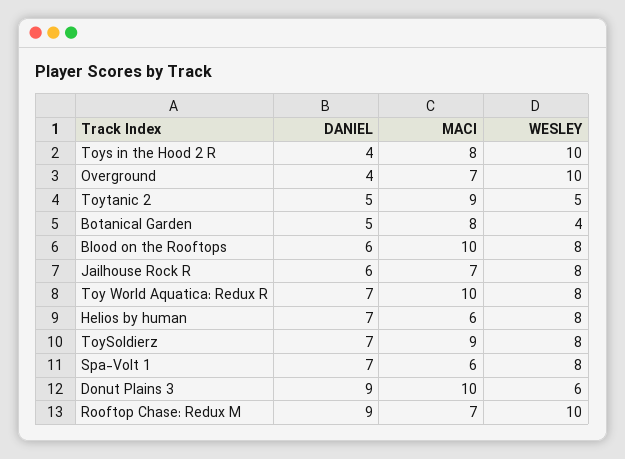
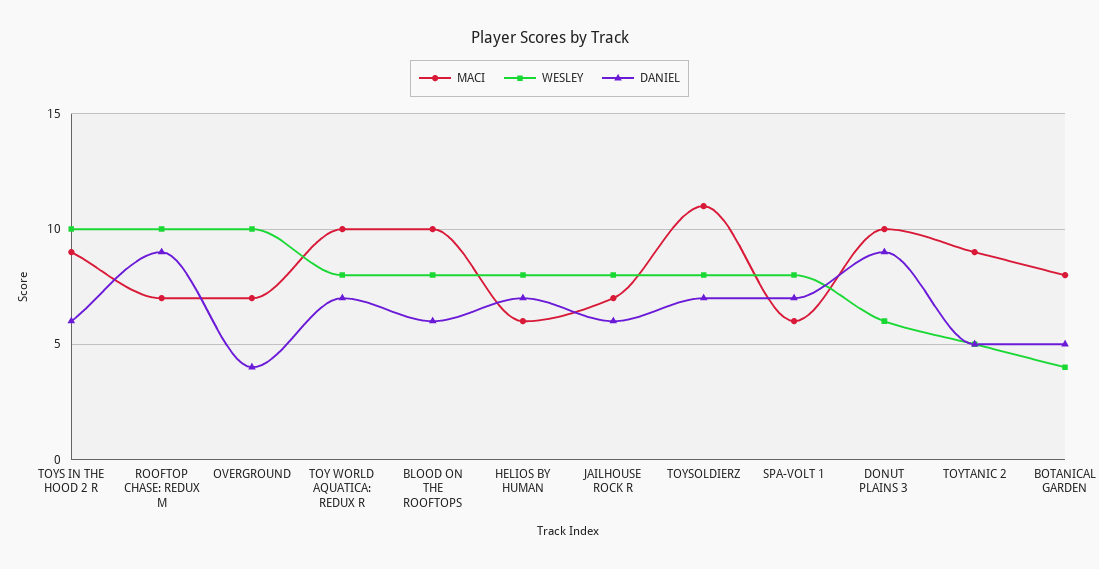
  {
    "DANIEL": {
-     "Toys in the Hood 2 R": 4,
+     "Toys in the Hood 2 R": 6,
      "Overground": 4,
      "Toytanic 2": 5,
      "Botanical Garden": 5,
      "Blood on the Rooftops": 6,
      "Jailhouse Rock R": 6,
      "Toy World Aquatica: Redux R": 7,
      "Helios by human": 7,
      "ToySoldierz": 7,
      "Spa-Volt 1": 7,
      "Donut Plains 3": 9,
      "Rooftop Chase: Redux M": 9
    },
    "MACI": {
-     "Toys in the Hood 2 R": 8,
+     "Toys in the Hood 2 R": 9,
      "Overground": 7,
      "Toytanic 2": 9,
      "Botanical Garden": 8,
      "Blood on the Rooftops": 10,
      "Jailhouse Rock R": 7,
      "Toy World Aquatica: Redux R": 10,
      "Helios by human": 6,
-     "ToySoldierz": 9,
+     "ToySoldierz": 11,
      "Spa-Volt 1": 6,
      "Donut Plains 3": 10,
      "Rooftop Chase: Redux M": 7
    },
    "WESLEY": {
      "Toys in the Hood 2 R": 10,
      "Overground": 10,
      "Toytanic 2": 5,
      "Botanical Garden": 4,
      "Blood on the Rooftops": 8,
      "Jailhouse Rock R": 8,
      "Toy World Aquatica: Redux R": 8,
      "Helios by human": 8,
      "ToySoldierz": 8,
      "Spa-Volt 1": 8,
      "Donut Plains 3": 6,
      "Rooftop Chase: Redux M": 10
    }
  }

